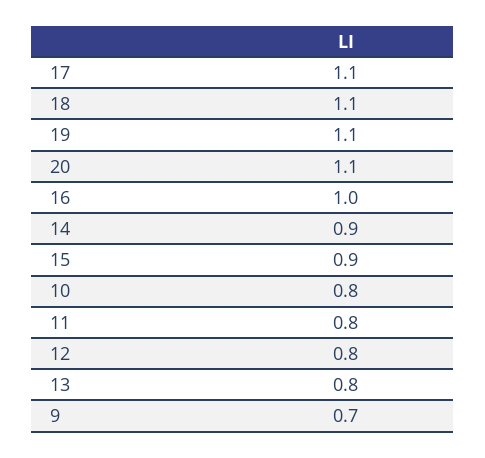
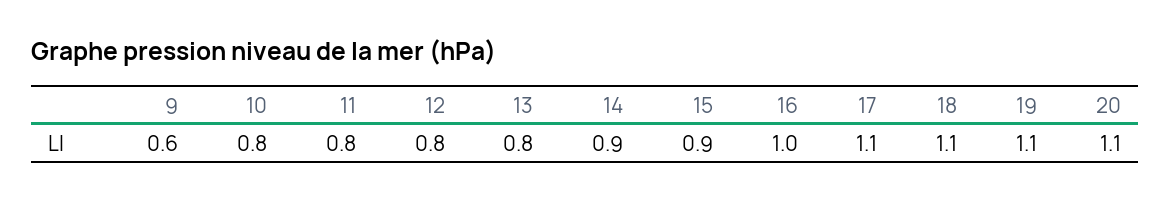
  {
    "17": 1.1,
    "18": 1.1,
    "19": 1.1,
    "20": 1.1,
    "16": 1,
    "14": 0.9,
    "15": 0.9,
    "10": 0.8,
    "11": 0.8,
    "12": 0.8,
    "13": 0.8,
-   "9": 0.7
+   "9": 0.6
  }

